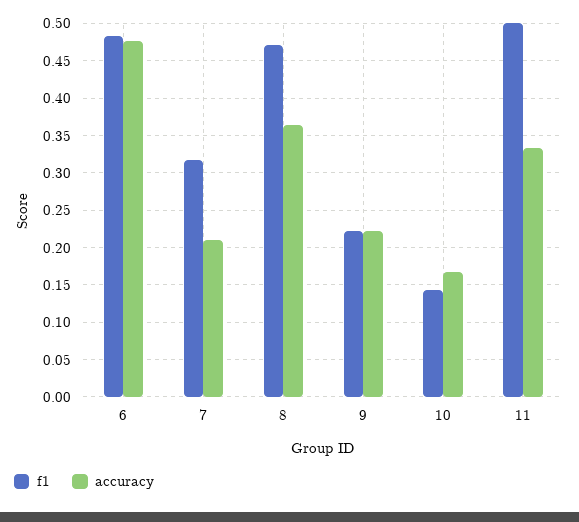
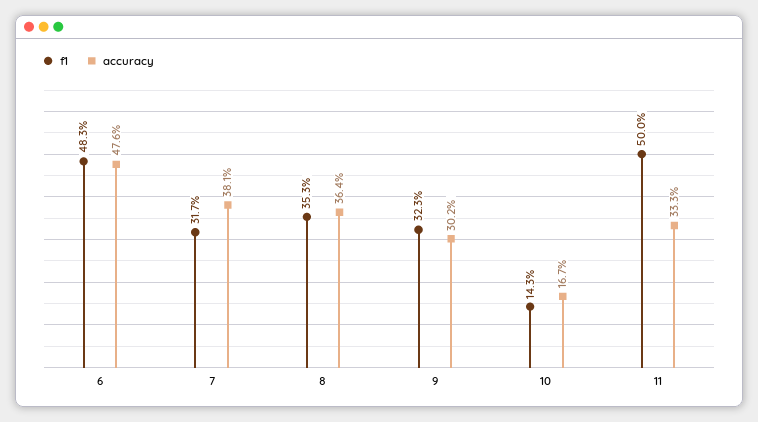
  {
    "f1": {
      "6": 0.483,
      "7": 0.317,
-     "8": 0.47,
+     "8": 0.353,
-     "9": 0.22,
+     "9": 0.323,
      "10": 0.143,
      "11": 0.5
    },
    "accuracy": {
      "6": 0.476,
-     "7": 0.21,
+     "7": 0.381,
      "8": 0.364,
-     "9": 0.22,
+     "9": 0.302,
      "10": 0.167,
      "11": 0.333
    }
  }

